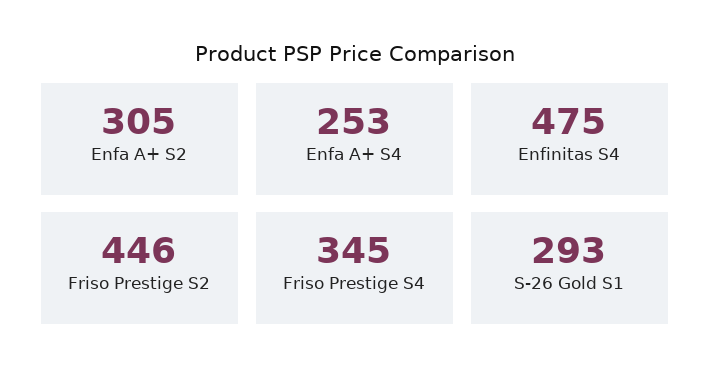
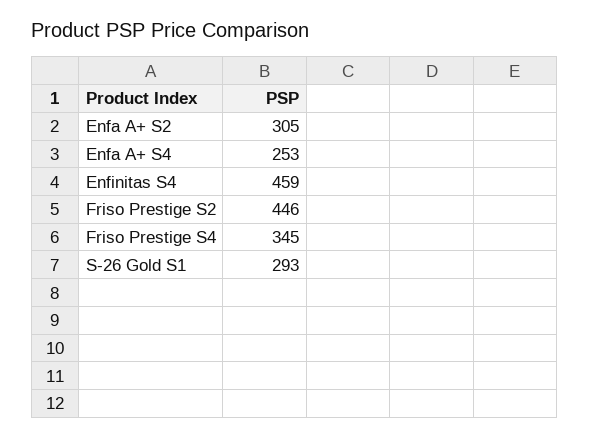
  {
    "Enfa A+ S2": 305,
    "Enfa A+ S4": 253,
-   "Enfinitas S4": 475,
+   "Enfinitas S4": 459,
    "Friso Prestige S2": 446,
    "Friso Prestige S4": 345,
    "S-26 Gold S1": 293
  }

